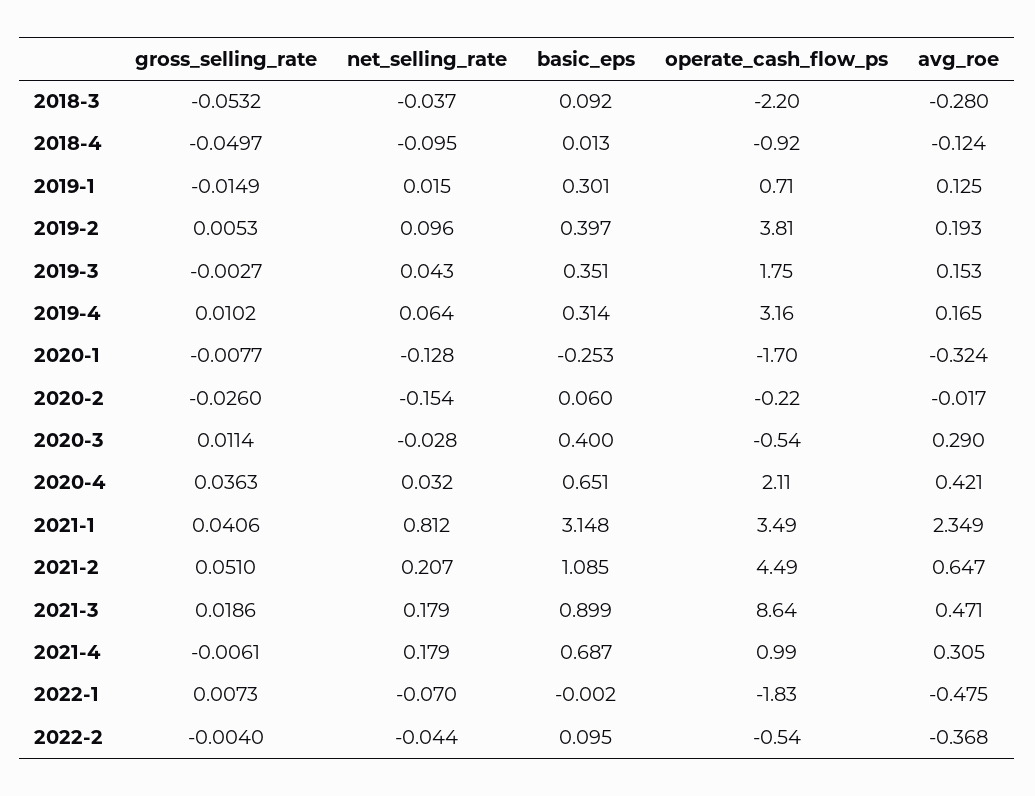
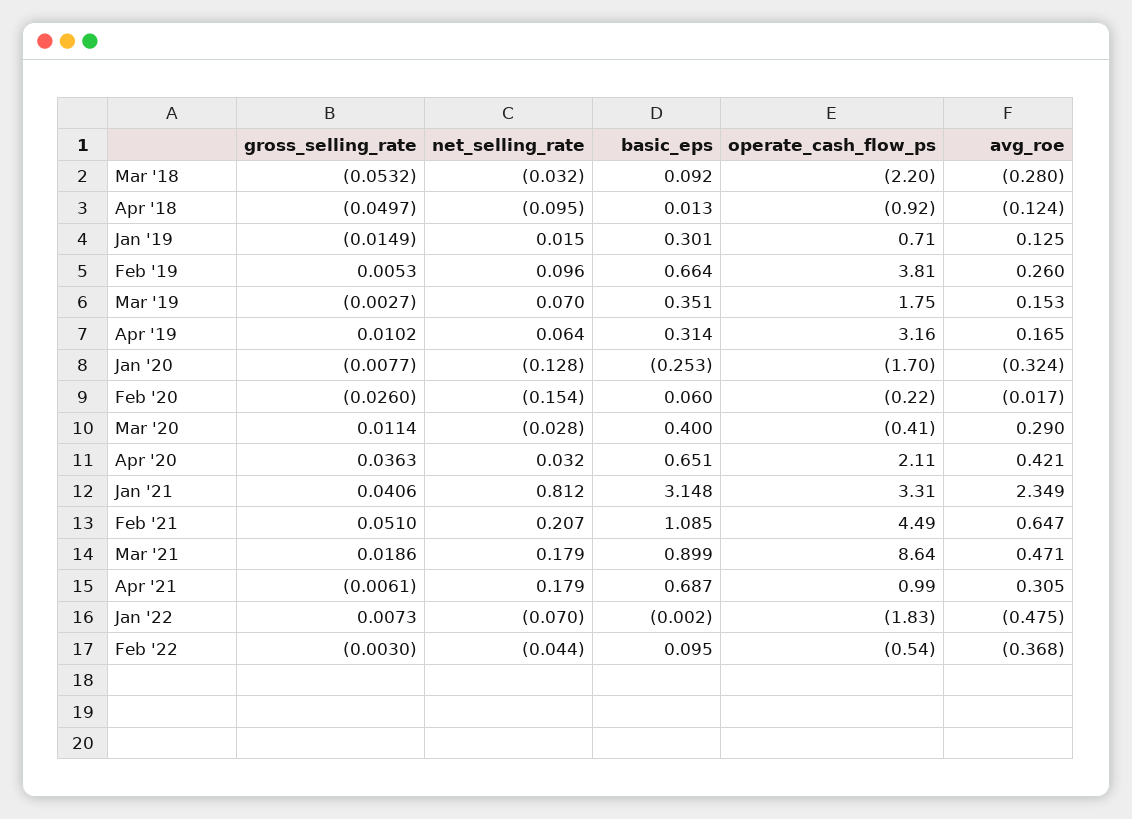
  {
    "gross_selling_rate": {
      "2018-3": -0.0532,
      "2018-4": -0.0497,
      "2019-1": -0.0149,
      "2019-2": 0.0053,
      "2019-3": -0.0027,
      "2019-4": 0.0102,
      "2020-1": -0.0077,
      "2020-2": -0.026,
      "2020-3": 0.0114,
      "2020-4": 0.0363,
      "2021-1": 0.0406,
      "2021-2": 0.051,
      "2021-3": 0.0186,
      "2021-4": -0.0061,
      "2022-1": 0.0073,
-     "2022-2": -0.004
+     "2022-2": -0.003
    },
    "net_selling_rate": {
-     "2018-3": -0.037,
+     "2018-3": -0.032,
      "2018-4": -0.095,
      "2019-1": 0.015,
      "2019-2": 0.096,
-     "2019-3": 0.043,
+     "2019-3": 0.07,
      "2019-4": 0.064,
      "2020-1": -0.128,
      "2020-2": -0.154,
      "2020-3": -0.028,
      "2020-4": 0.032,
      "2021-1": 0.812,
      "2021-2": 0.207,
      "2021-3": 0.179,
      "2021-4": 0.179,
      "2022-1": -0.07,
      "2022-2": -0.044
    },
    "basic_eps": {
      "2018-3": 0.092,
      "2018-4": 0.013,
      "2019-1": 0.301,
-     "2019-2": 0.397,
+     "2019-2": 0.664,
      "2019-3": 0.351,
      "2019-4": 0.314,
      "2020-1": -0.253,
      "2020-2": 0.06,
      "2020-3": 0.4,
      "2020-4": 0.651,
      "2021-1": 3.148,
      "2021-2": 1.085,
      "2021-3": 0.899,
      "2021-4": 0.687,
      "2022-1": -0.002,
      "2022-2": 0.095
    },
    "operate_cash_flow_ps": {
      "2018-3": -2.2,
      "2018-4": -0.92,
      "2019-1": 0.71,
      "2019-2": 3.81,
      "2019-3": 1.75,
      "2019-4": 3.16,
      "2020-1": -1.7,
      "2020-2": -0.22,
-     "2020-3": -0.54,
+     "2020-3": -0.41,
      "2020-4": 2.11,
-     "2021-1": 3.49,
+     "2021-1": 3.31,
      "2021-2": 4.49,
      "2021-3": 8.64,
      "2021-4": 0.99,
      "2022-1": -1.83,
      "2022-2": -0.54
    },
    "avg_roe": {
      "2018-3": -0.28,
      "2018-4": -0.124,
      "2019-1": 0.125,
-     "2019-2": 0.193,
+     "2019-2": 0.26,
      "2019-3": 0.153,
      "2019-4": 0.165,
      "2020-1": -0.324,
      "2020-2": -0.017,
      "2020-3": 0.29,
      "2020-4": 0.421,
      "2021-1": 2.349,
      "2021-2": 0.647,
      "2021-3": 0.471,
      "2021-4": 0.305,
      "2022-1": -0.475,
      "2022-2": -0.368
    }
  }

